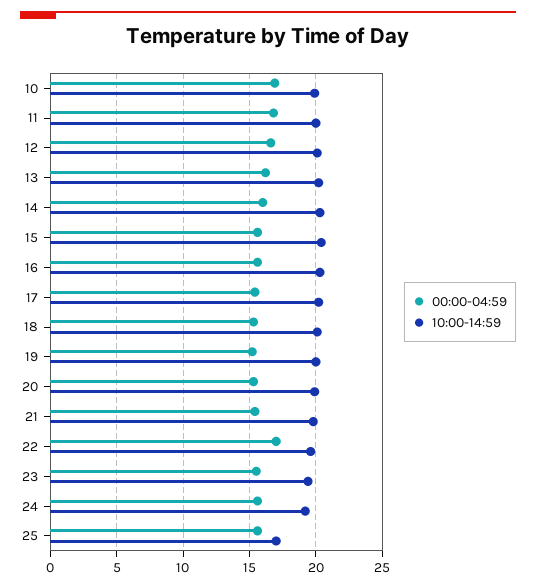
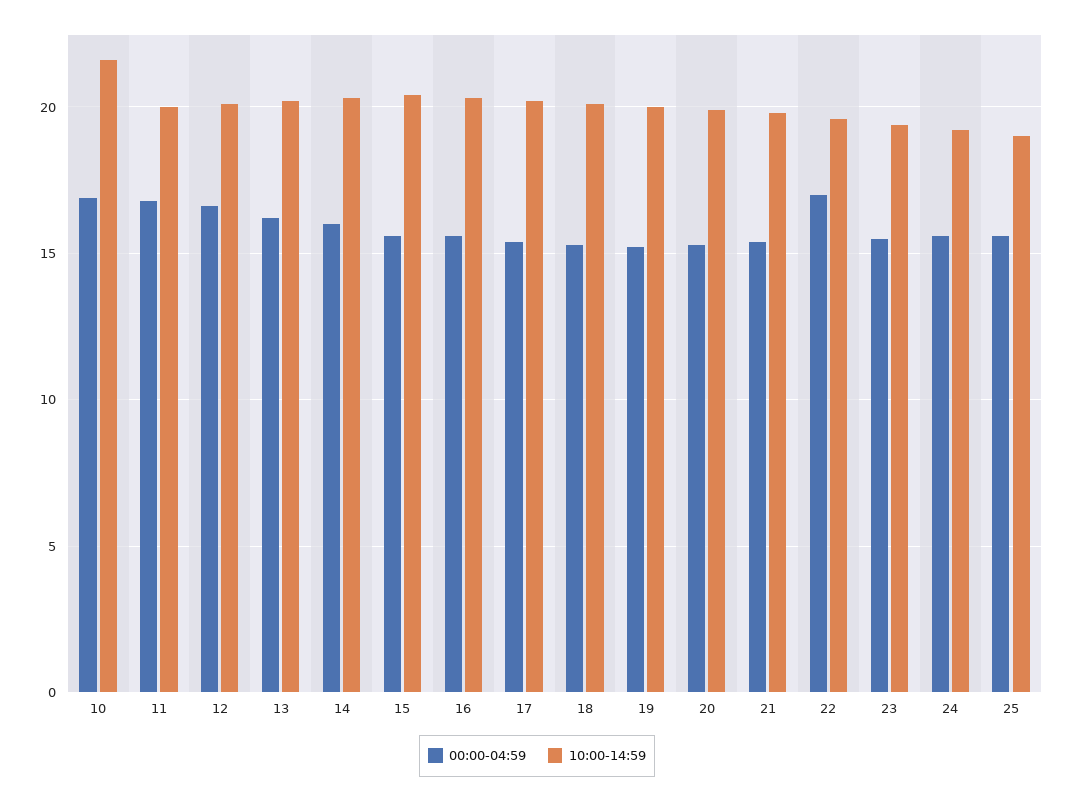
  {
    "00:00-04:59": {
      "10": 17,
      "11": 17,
      "12": 16.5,
      "13": 16,
      "14": 16,
      "15": 15.5,
      "16": 15.5,
      "17": 15.5,
      "18": 15.5,
      "19": 15,
      "20": 15.5,
      "21": 15.5,
      "22": 17,
      "23": 15.5,
      "24": 15.5,
      "25": 15.5
    },
    "10:00-14:59": {
-     "10": 20,
+     "10": 21.5,
      "11": 20,
      "12": 20,
      "13": 20,
      "14": 20.5,
      "15": 20.5,
      "16": 20.5,
      "17": 20,
      "18": 20,
      "19": 20,
      "20": 20,
      "21": 20,
      "22": 19.5,
      "23": 19.5,
      "24": 19,
-     "25": 17
+     "25": 19
    }
  }

